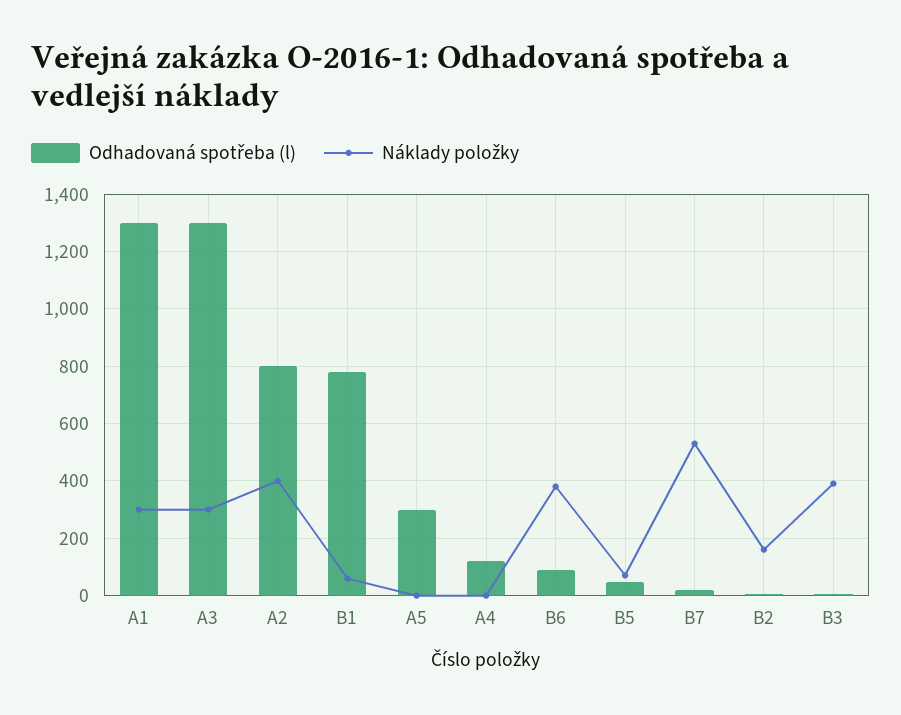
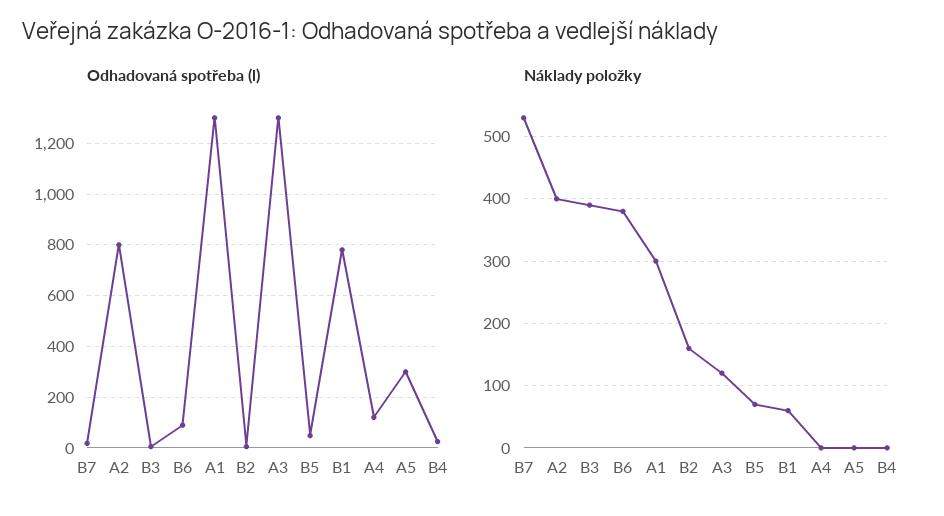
  {
    "Odhadovaná spotřeba (l)": {
      "A1": 1300,
      "A3": 1300,
      "A2": 800,
      "B1": 775,
      "A5": 300,
      "A4": 125,
      "B6": 100,
      "B5": 50,
      "B7": 25,
      "B2": 0,
-     "B3": 0
+     "B3": 0,
+     "B4": 25
    },
    "Náklady položky": {
      "A1": 300,
-     "A3": 300,
+     "A3": 120,
      "A2": 400,
      "B1": 60,
      "A5": 0,
      "A4": 0,
      "B6": 380,
      "B5": 70,
      "B7": 530,
      "B2": 160,
-     "B3": 390
+     "B3": 390,
+     "B4": 0
    }
  }

